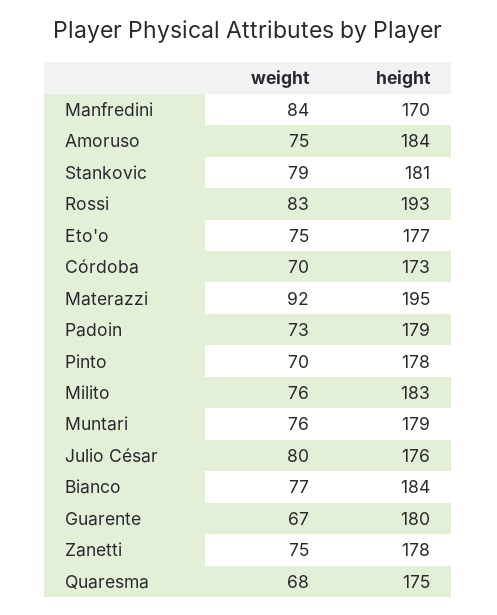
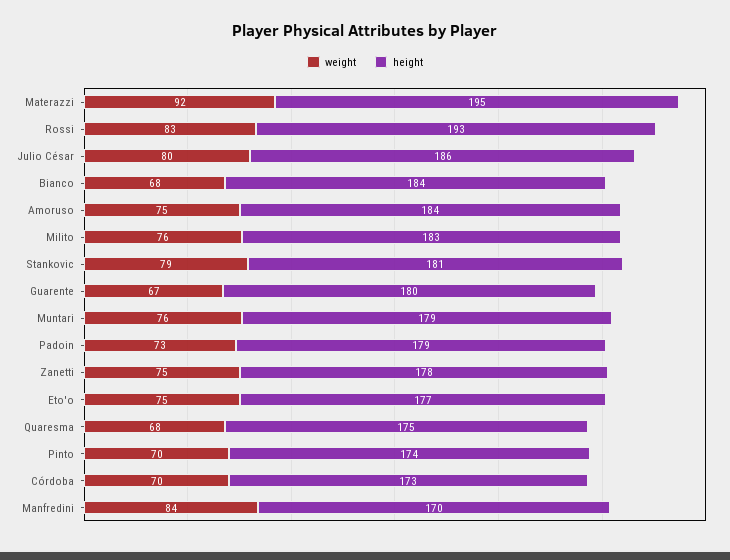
  {
    "weight": {
      "Manfredini": 84,
      "Amoruso": 75,
      "Stankovic": 79,
      "Rossi": 83,
      "Eto'o": 75,
      "Córdoba": 70,
      "Materazzi": 92,
      "Padoin": 73,
      "Pinto": 70,
      "Milito": 76,
      "Muntari": 76,
      "Julio César": 80,
-     "Bianco": 77,
+     "Bianco": 68,
      "Guarente": 67,
      "Zanetti": 75,
      "Quaresma": 68
    },
    "height": {
      "Manfredini": 170,
      "Amoruso": 184,
      "Stankovic": 181,
      "Rossi": 193,
      "Eto'o": 177,
      "Córdoba": 173,
      "Materazzi": 195,
      "Padoin": 179,
-     "Pinto": 178,
+     "Pinto": 174,
      "Milito": 183,
      "Muntari": 179,
-     "Julio César": 176,
+     "Julio César": 186,
      "Bianco": 184,
      "Guarente": 180,
      "Zanetti": 178,
      "Quaresma": 175
    }
  }

